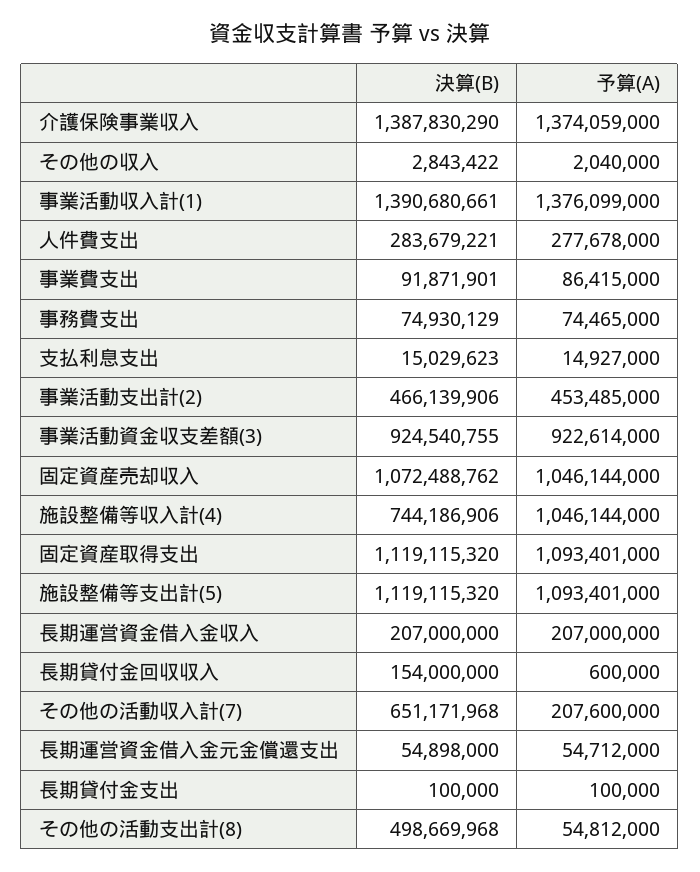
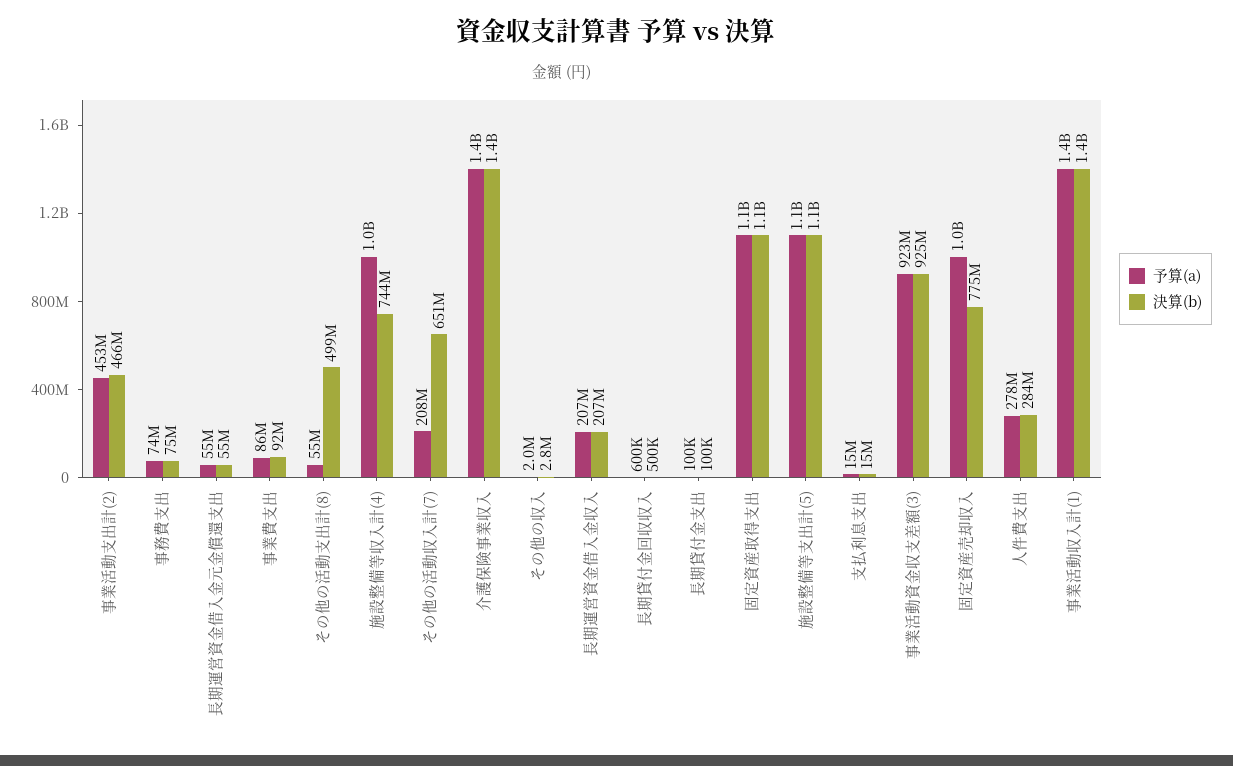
  {
    "決算(B)": {
      "介護保険事業収入": 1387830290,
      "その他の収入": 2843422,
      "事業活動収入計(1)": 1390680661,
      "人件費支出": 283679221,
      "事業費支出": 91871901,
      "事務費支出": 74930129,
      "支払利息支出": 15029623,
      "事業活動支出計(2)": 466139906,
      "事業活動資金収支差額(3)": 924540755,
-     "固定資産売却収入": 1072488762,
+     "固定資産売却収入": 775000000,
      "施設整備等収入計(4)": 744186906,
      "固定資産取得支出": 1119115320,
      "施設整備等支出計(5)": 1119115320,
      "長期運営資金借入金収入": 207000000,
-     "長期貸付金回収収入": 154000000,
+     "長期貸付金回収収入": 500000,
      "その他の活動収入計(7)": 651171968,
      "長期運営資金借入金元金償還支出": 54898000,
      "長期貸付金支出": 100000,
      "その他の活動支出計(8)": 498669968
    },
    "予算(A)": {
      "介護保険事業収入": 1374059000,
      "その他の収入": 2040000,
      "事業活動収入計(1)": 1376099000,
      "人件費支出": 277678000,
      "事業費支出": 86415000,
      "事務費支出": 74465000,
      "支払利息支出": 14927000,
      "事業活動支出計(2)": 453485000,
      "事業活動資金収支差額(3)": 922614000,
      "固定資産売却収入": 1046144000,
      "施設整備等収入計(4)": 1046144000,
      "固定資産取得支出": 1093401000,
      "施設整備等支出計(5)": 1093401000,
      "長期運営資金借入金収入": 207000000,
      "長期貸付金回収収入": 600000,
      "その他の活動収入計(7)": 207600000,
      "長期運営資金借入金元金償還支出": 54712000,
      "長期貸付金支出": 100000,
      "その他の活動支出計(8)": 54812000
    }
  }

